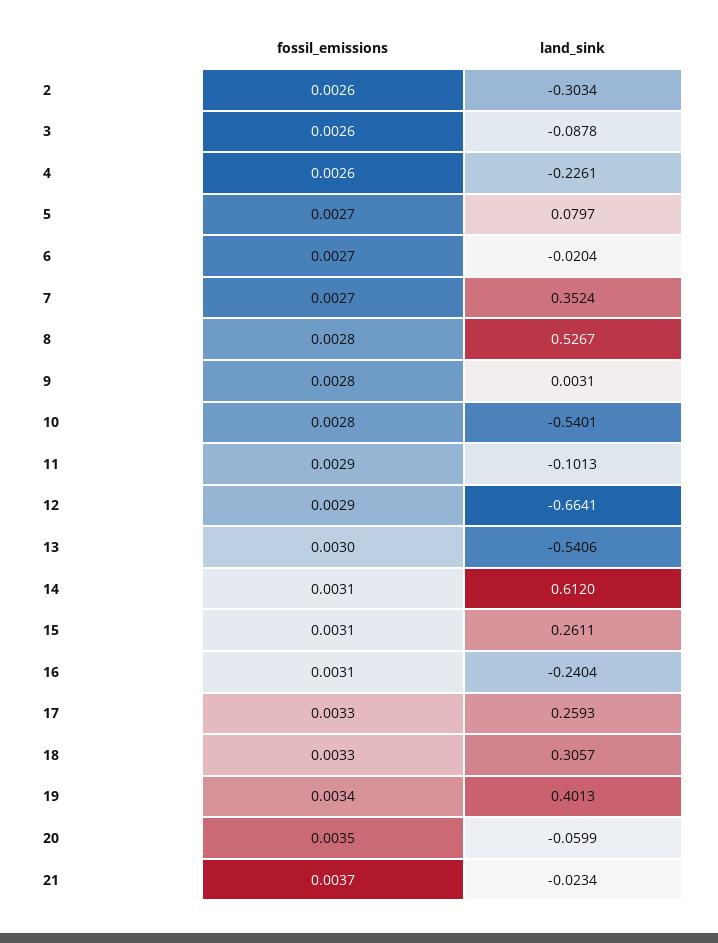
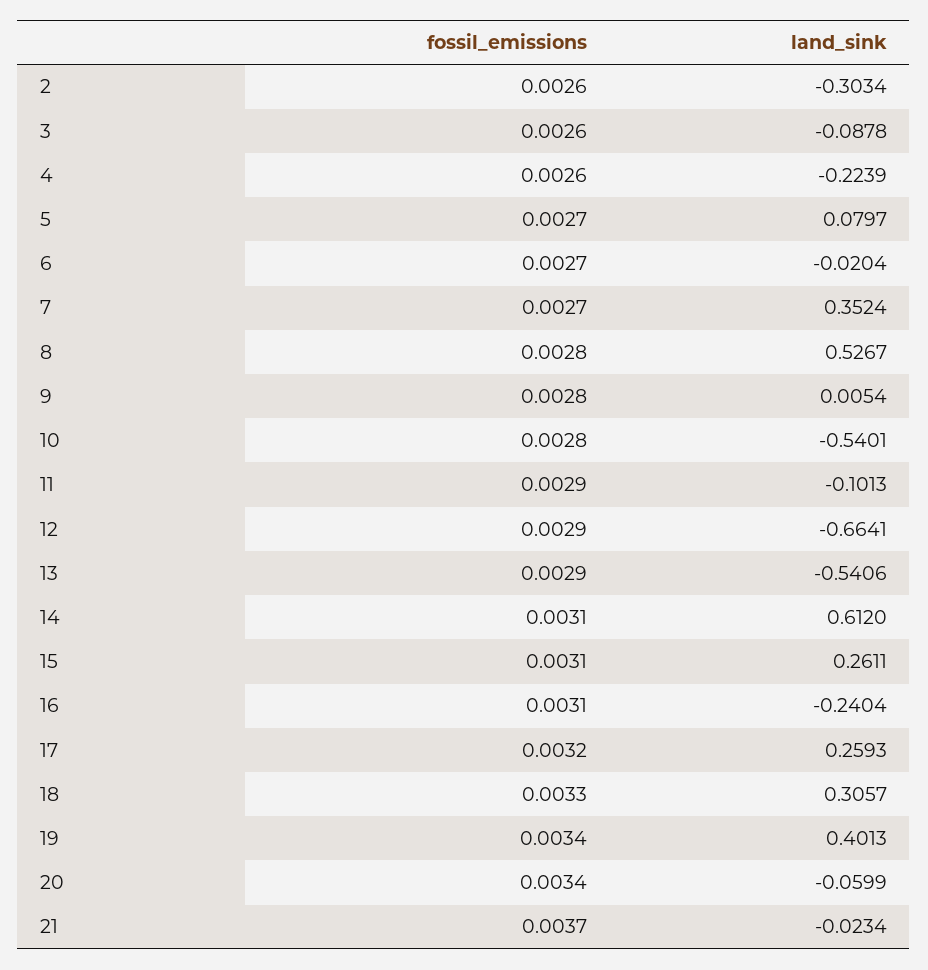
  {
    "fossil_emissions": {
      "2": 0.0026,
      "3": 0.0026,
      "4": 0.0026,
      "5": 0.0027,
      "6": 0.0027,
      "7": 0.0027,
      "8": 0.0028,
      "9": 0.0028,
      "10": 0.0028,
      "11": 0.0029,
      "12": 0.0029,
-     "13": 0.003,
+     "13": 0.0029,
      "14": 0.0031,
      "15": 0.0031,
      "16": 0.0031,
-     "17": 0.0033,
+     "17": 0.0032,
      "18": 0.0033,
      "19": 0.0034,
-     "20": 0.0035,
+     "20": 0.0034,
      "21": 0.0037
    },
    "land_sink": {
      "2": -0.3034,
      "3": -0.0878,
-     "4": -0.2261,
+     "4": -0.2239,
      "5": 0.0797,
      "6": -0.0204,
      "7": 0.3524,
      "8": 0.5267,
-     "9": 0.0031,
+     "9": 0.0054,
      "10": -0.5401,
      "11": -0.1013,
      "12": -0.6641,
      "13": -0.5406,
      "14": 0.612,
      "15": 0.2611,
      "16": -0.2404,
      "17": 0.2593,
      "18": 0.3057,
      "19": 0.4013,
      "20": -0.0599,
      "21": -0.0234
    }
  }

